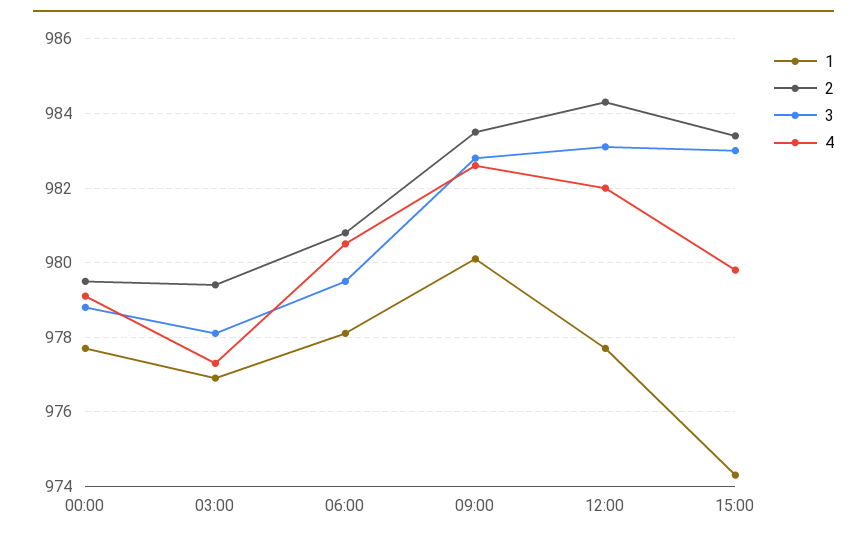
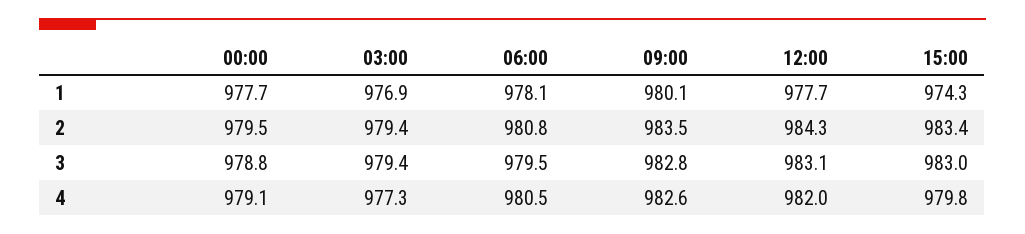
  {
    "1": {
      "00:00": 977.7,
      "03:00": 976.9,
      "06:00": 978.1,
      "09:00": 980.1,
      "12:00": 977.7,
      "15:00": 974.3
    },
    "2": {
      "00:00": 979.5,
      "03:00": 979.4,
      "06:00": 980.8,
      "09:00": 983.5,
      "12:00": 984.3,
      "15:00": 983.4
    },
    "3": {
      "00:00": 978.8,
-     "03:00": 978,
+     "03:00": 979.4,
      "06:00": 979.5,
      "09:00": 982.8,
      "12:00": 983.1,
      "15:00": 983
    },
    "4": {
      "00:00": 979.1,
      "03:00": 977.3,
      "06:00": 980.5,
      "09:00": 982.6,
      "12:00": 982,
      "15:00": 979.8
    }
  }

